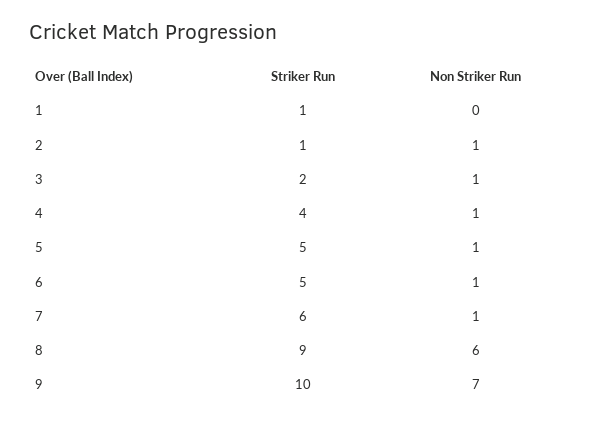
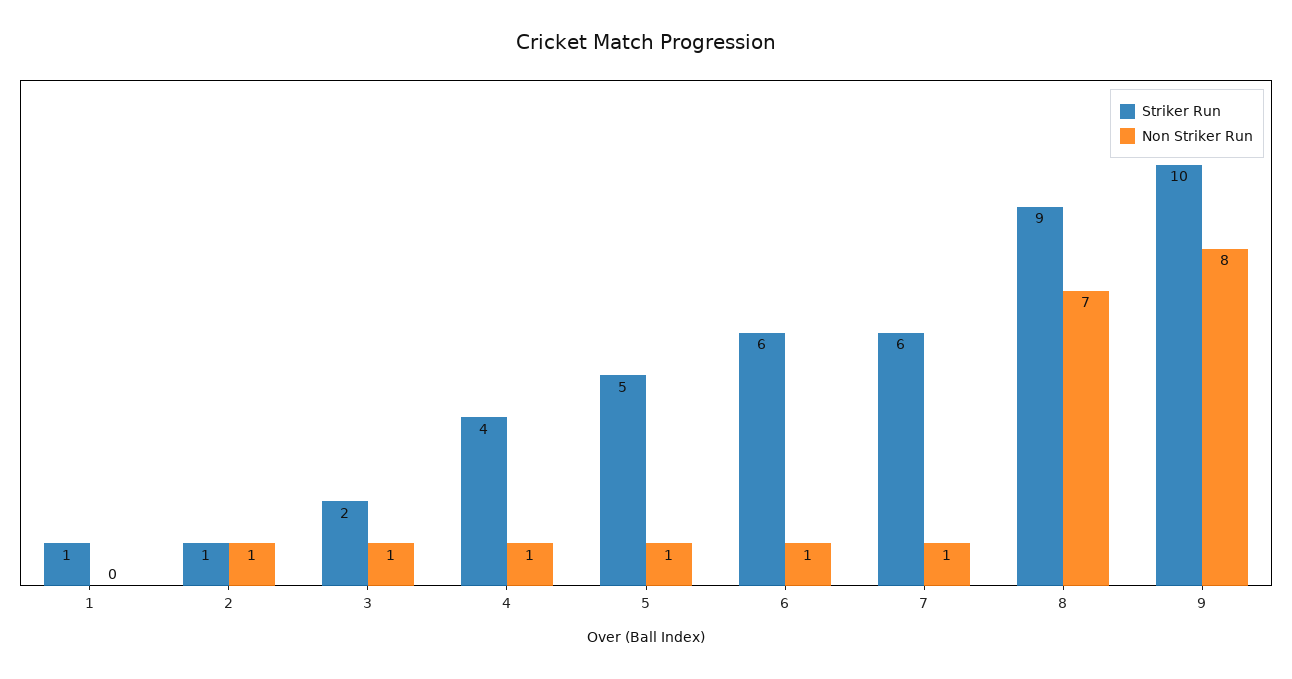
  {
    "Striker Run": {
      "1": 1,
      "2": 1,
      "3": 2,
      "4": 4,
      "5": 5,
-     "6": 5,
+     "6": 6,
      "7": 6,
      "8": 9,
      "9": 10
    },
    "Non Striker Run": {
      "1": 0,
      "2": 1,
      "3": 1,
      "4": 1,
      "5": 1,
      "6": 1,
      "7": 1,
-     "8": 6,
+     "8": 7,
-     "9": 7
+     "9": 8
    }
  }

